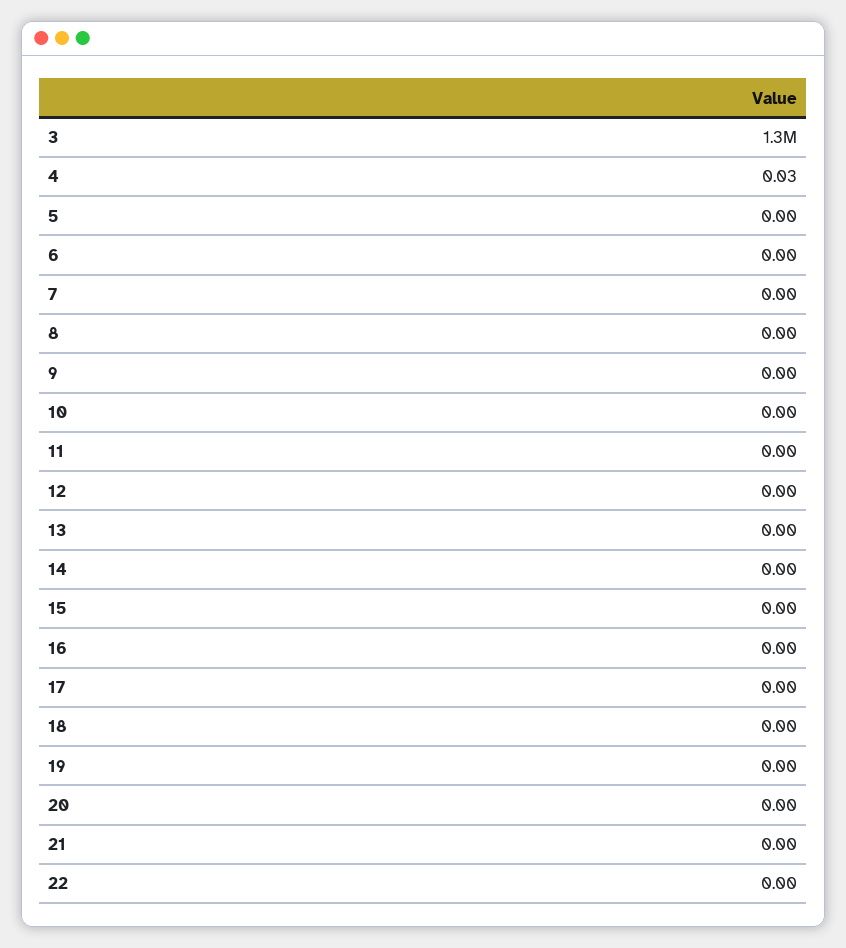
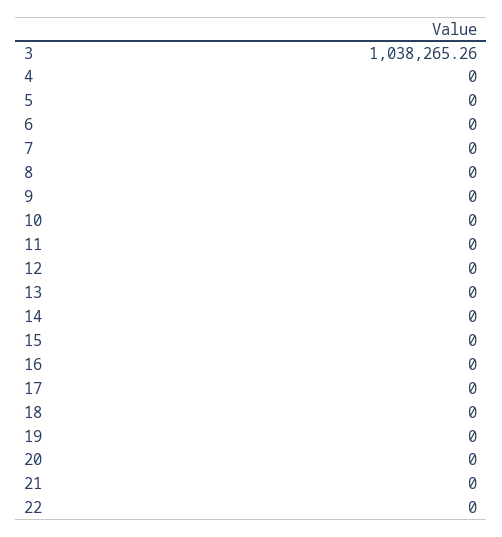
  {
-   "3": 1300000,
+   "3": 1038265.26,
-   "4": 0.03,
+   "4": 0,
    "5": 0,
    "6": 0,
    "7": 0,
    "8": 0,
    "9": 0,
    "10": 0,
    "11": 0,
    "12": 0,
    "13": 0,
    "14": 0,
    "15": 0,
    "16": 0,
    "17": 0,
    "18": 0,
    "19": 0,
    "20": 0,
    "21": 0,
    "22": 0
  }

